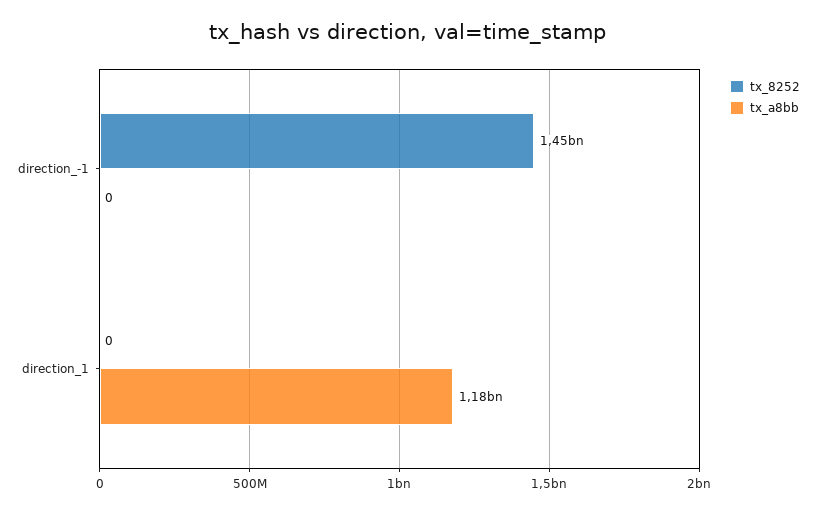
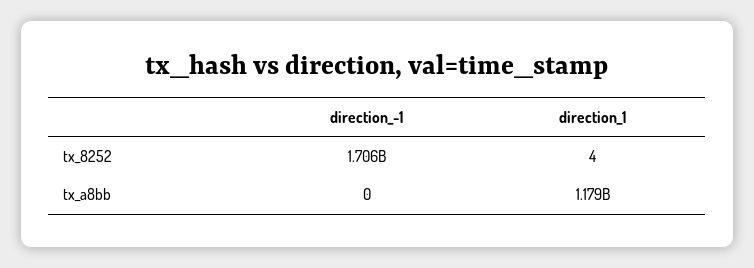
  {
    "tx_8252": {
-     "direction_-1": 1450000000,
+     "direction_-1": 1706000000,
-     "direction_1": 0
+     "direction_1": 4
    },
    "tx_a8bb": {
      "direction_-1": 0,
      "direction_1": 1179000000
    }
  }

